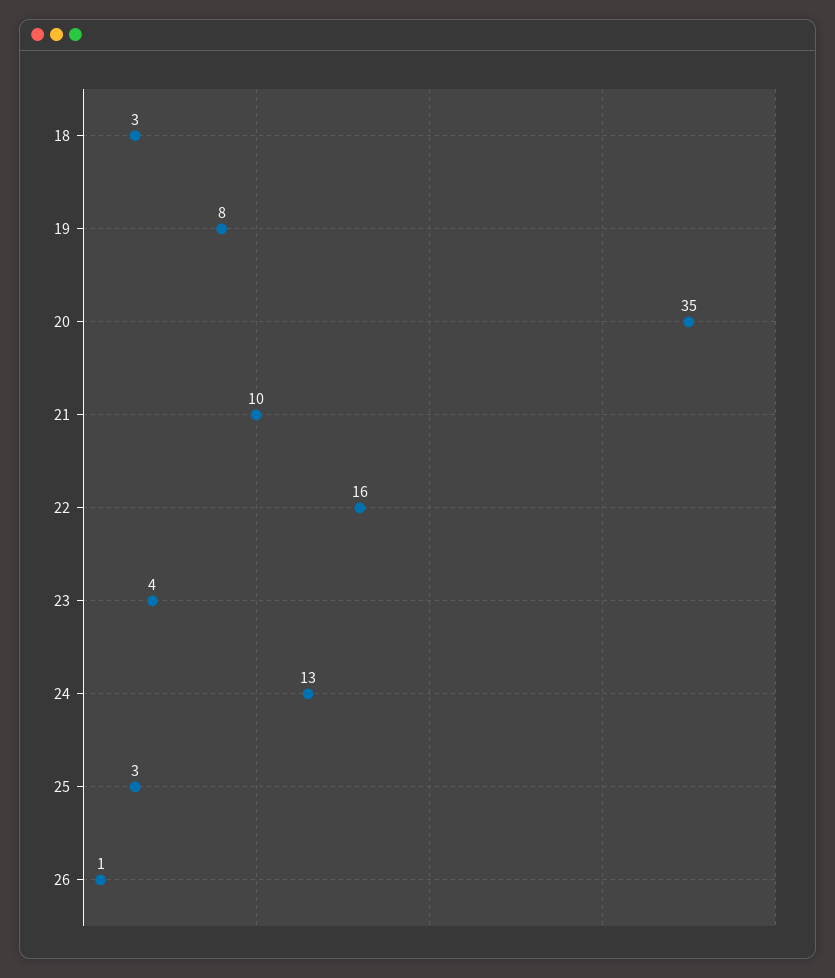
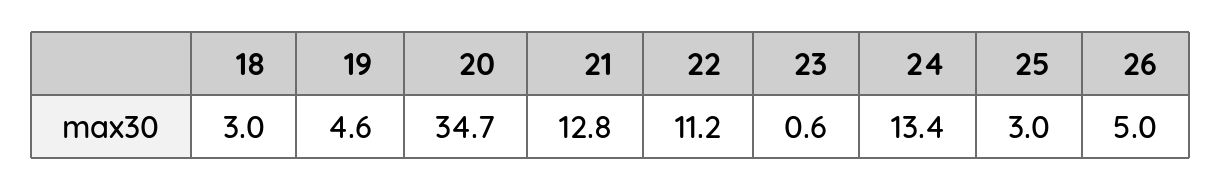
  {
    "18": 3,
-   "19": 8,
+   "19": 4.6,
    "20": 34.7,
-   "21": 10,
+   "21": 12.8,
-   "22": 16,
+   "22": 11.2,
-   "23": 4,
+   "23": 0.6,
    "24": 13.4,
    "25": 3,
-   "26": 1
+   "26": 5
  }

